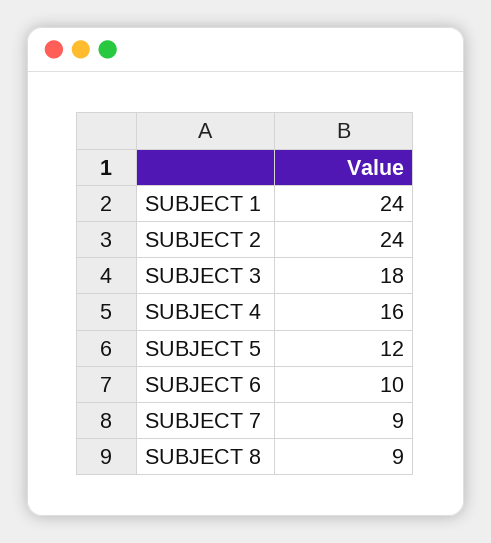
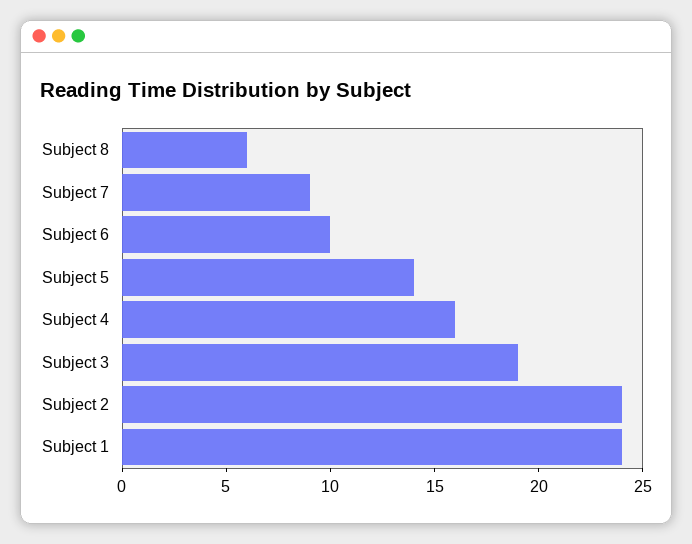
  {
    "SUBJECT 1": 24,
    "SUBJECT 2": 24,
-   "SUBJECT 3": 18,
+   "SUBJECT 3": 19,
    "SUBJECT 4": 16,
-   "SUBJECT 5": 12,
+   "SUBJECT 5": 14,
    "SUBJECT 6": 10,
    "SUBJECT 7": 9,
-   "SUBJECT 8": 9
+   "SUBJECT 8": 6
  }

